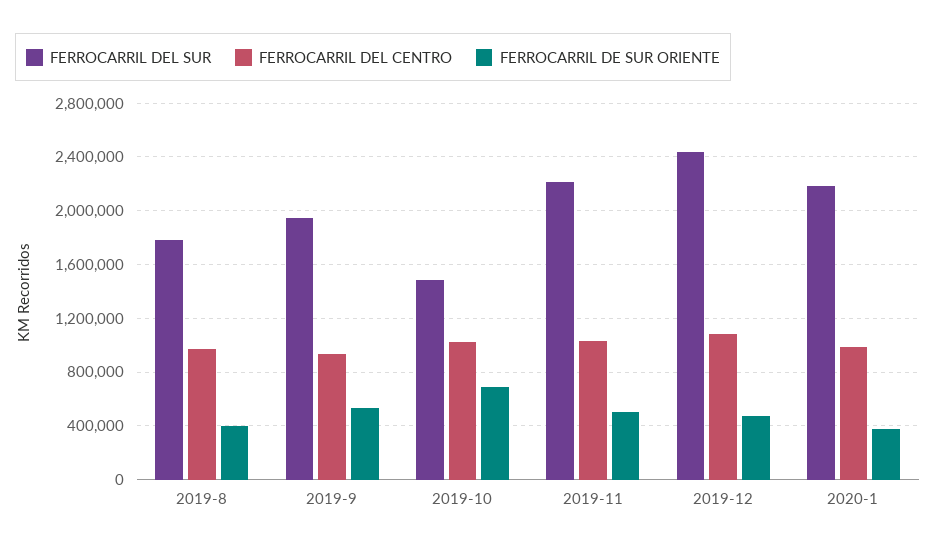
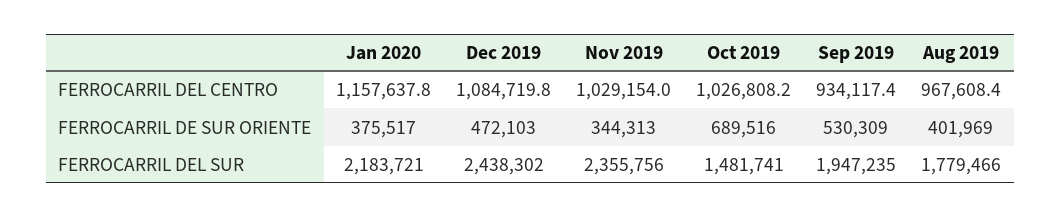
  {
    "FERROCARRIL DEL SUR": {
      "2019-8": 1779466,
      "2019-9": 1947235,
      "2019-10": 1481741,
-     "2019-11": 2200000,
+     "2019-11": 2355756,
      "2019-12": 2438302,
      "2020-1": 2183721
    },
    "FERROCARRIL DEL CENTRO": {
      "2019-8": 967608.4,
      "2019-9": 934117.4,
      "2019-10": 1026808.2,
      "2019-11": 1029154,
      "2019-12": 1084719.8,
-     "2020-1": 1000000
+     "2020-1": 1157637.8
    },
    "FERROCARRIL DE SUR ORIENTE": {
      "2019-8": 401969,
      "2019-9": 530309,
      "2019-10": 689516,
-     "2019-11": 500000,
+     "2019-11": 344313,
      "2019-12": 472103,
      "2020-1": 375517
    }
  }

